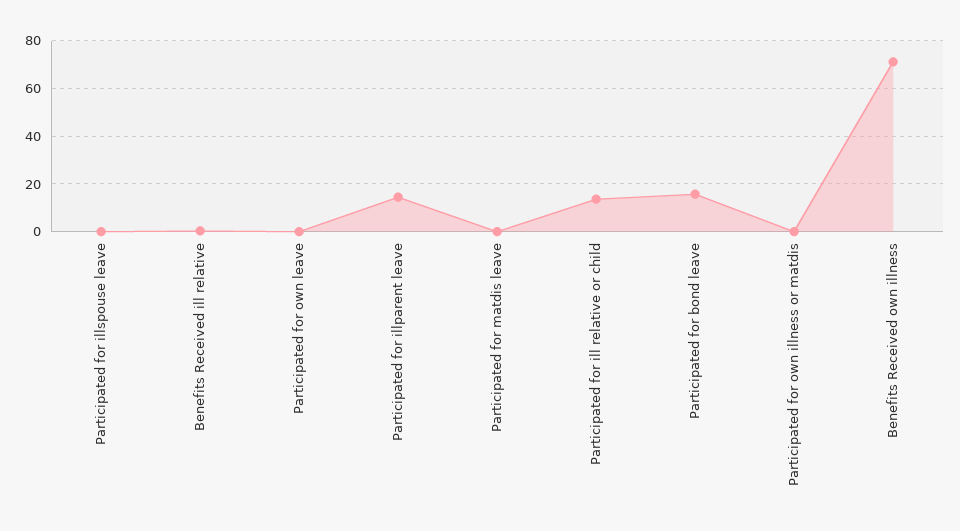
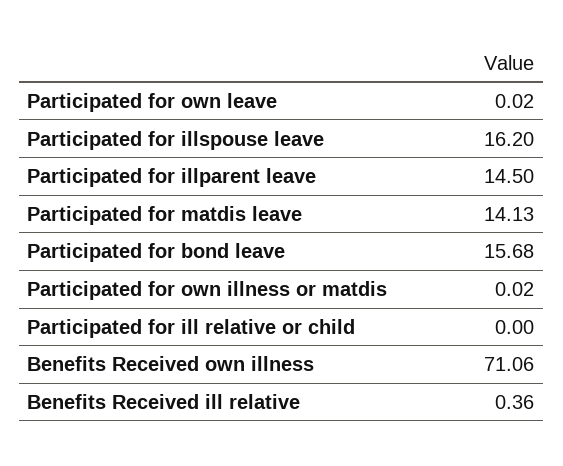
  {
-   "Participated for illspouse leave": 0,
+   "Participated for illspouse leave": 16.2,
    "Benefits Received ill relative": 0.36,
    "Participated for own leave": 0.02,
    "Participated for illparent leave": 14.5,
-   "Participated for matdis leave": 0,
+   "Participated for matdis leave": 14.13,
-   "Participated for ill relative or child": 15,
+   "Participated for ill relative or child": 0,
    "Participated for bond leave": 15.68,
    "Participated for own illness or matdis": 0.02,
    "Benefits Received own illness": 71.06
  }

